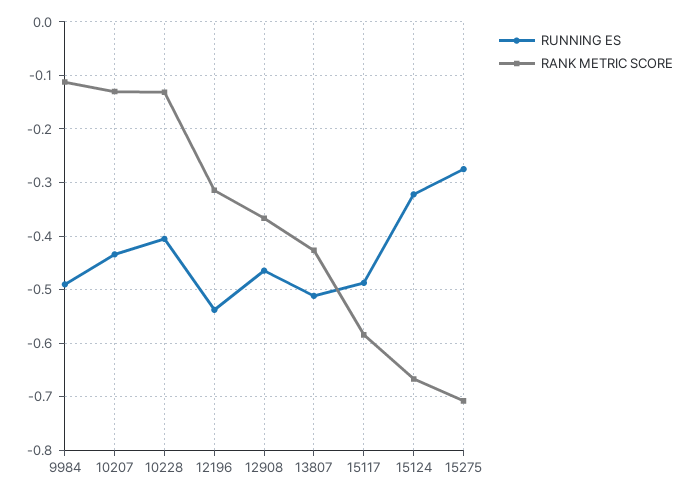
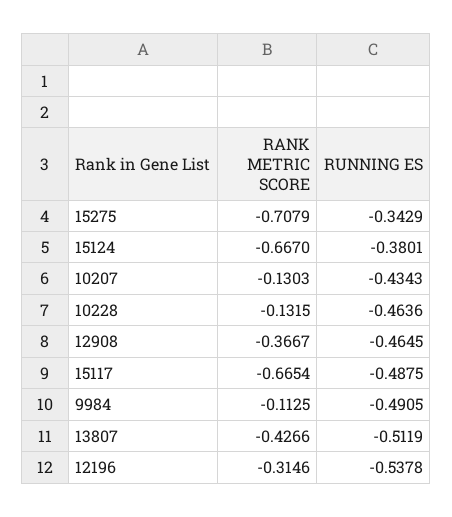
  {
    "RUNNING ES": {
      "9984": -0.4905,
      "10207": -0.4343,
-     "10228": -0.4,
+     "10228": -0.4636,
      "12196": -0.5378,
      "12908": -0.4645,
      "13807": -0.5119,
      "15117": -0.4875,
-     "15124": -0.32,
+     "15124": -0.3801,
-     "15275": -0.28
+     "15275": -0.3429
    },
    "RANK METRIC SCORE": {
      "9984": -0.1125,
      "10207": -0.1303,
      "10228": -0.1315,
      "12196": -0.3146,
      "12908": -0.3667,
      "13807": -0.4266,
-     "15117": -0.58,
+     "15117": -0.6654,
      "15124": -0.667,
      "15275": -0.7079
    }
  }

